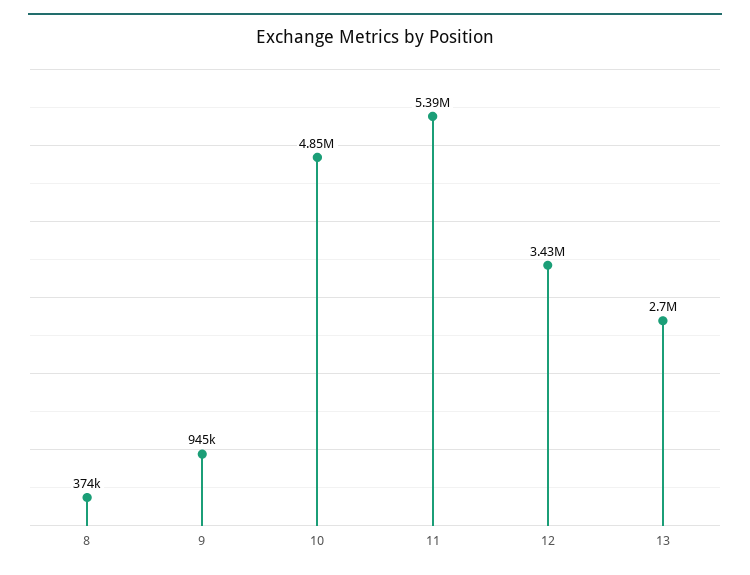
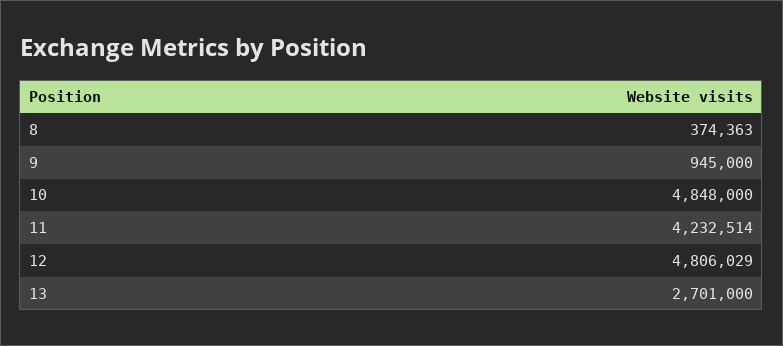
  {
    "8": 374363,
    "9": 945000,
    "10": 4848000,
-   "11": 5390000,
+   "11": 4232514,
-   "12": 3430000,
+   "12": 4806029,
    "13": 2701000
  }

